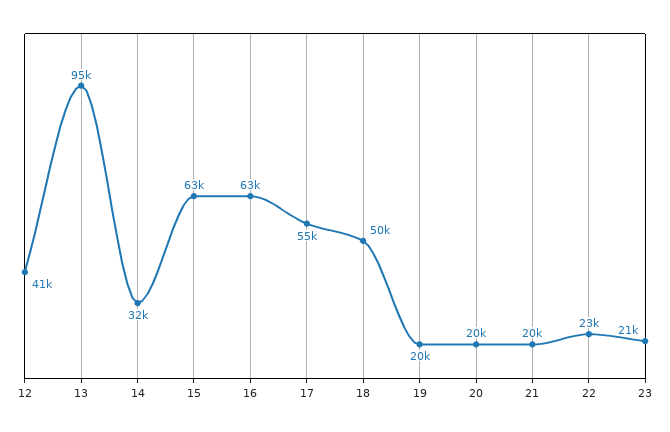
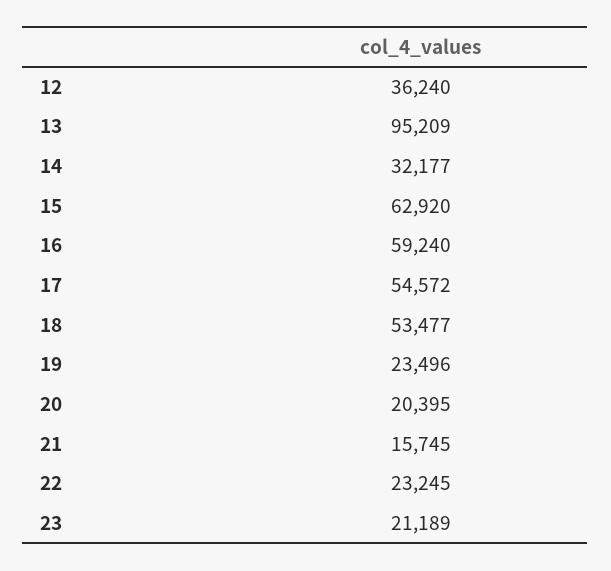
  {
-   "12": 41000,
+   "12": 36240,
    "13": 95209,
    "14": 32177,
    "15": 62920,
-   "16": 63000,
+   "16": 59240,
    "17": 54572,
-   "18": 50000,
+   "18": 53477,
-   "19": 20000,
+   "19": 23496,
    "20": 20395,
-   "21": 20000,
+   "21": 15745,
    "22": 23245,
    "23": 21189
  }

